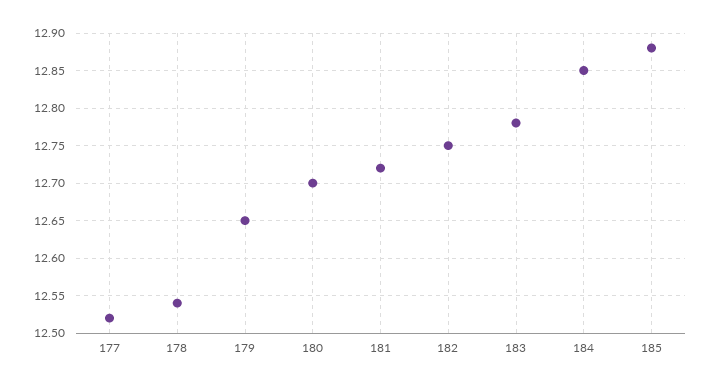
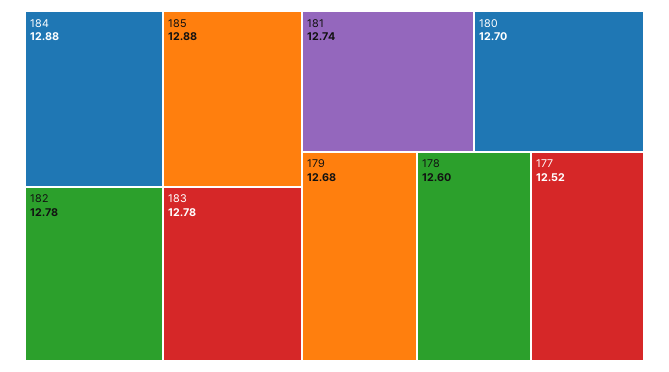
  {
    "177": 12.52,
-   "178": 12.54,
+   "178": 12.6,
-   "179": 12.65,
+   "179": 12.68,
    "180": 12.7,
-   "181": 12.72,
+   "181": 12.74,
-   "182": 12.75,
+   "182": 12.78,
    "183": 12.78,
-   "184": 12.85,
+   "184": 12.88,
    "185": 12.88
  }

